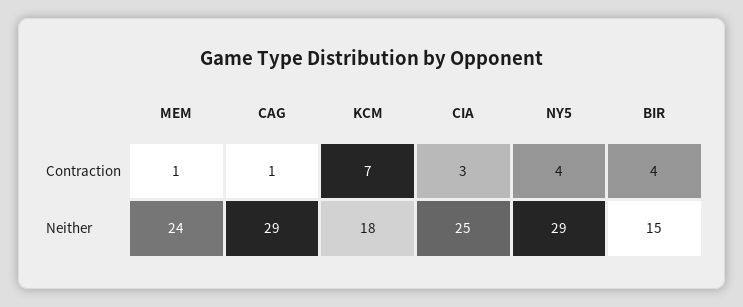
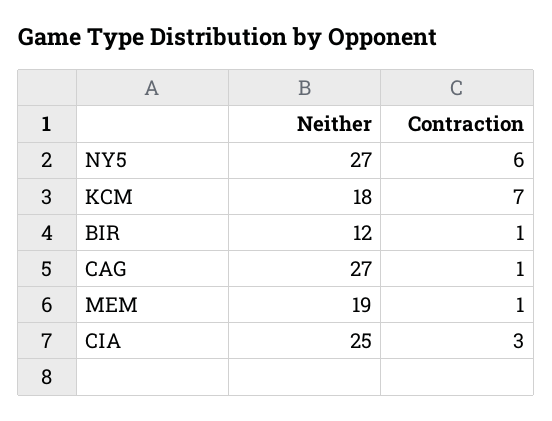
  {
    "MEM": {
      "Contraction": 1,
-     "Neither": 24
+     "Neither": 19
    },
    "CAG": {
      "Contraction": 1,
-     "Neither": 29
+     "Neither": 27
    },
    "KCM": {
      "Contraction": 7,
      "Neither": 18
    },
    "CIA": {
      "Contraction": 3,
      "Neither": 25
    },
    "NY5": {
-     "Contraction": 4,
+     "Contraction": 6,
-     "Neither": 29
+     "Neither": 27
    },
    "BIR": {
-     "Contraction": 4,
+     "Contraction": 1,
-     "Neither": 15
+     "Neither": 12
    }
  }

